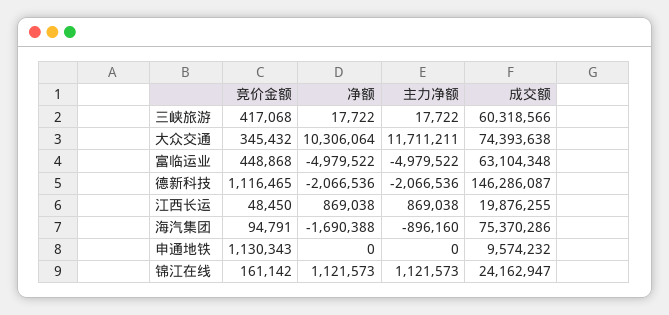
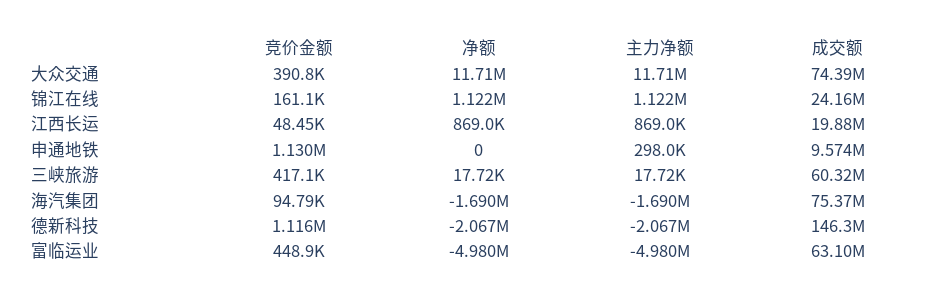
  {
    "竞价金额": {
      "三峡旅游": 417068,
-     "大众交通": 345432,
+     "大众交通": 390800,
      "富临运业": 448868,
      "德新科技": 1116465,
      "江西长运": 48450,
      "海汽集团": 94791,
      "申通地铁": 1130343,
      "锦江在线": 161142
    },
    "净额": {
      "三峡旅游": 17722,
-     "大众交通": 10306064,
+     "大众交通": 11710000,
      "富临运业": -4979522,
      "德新科技": -2066536,
      "江西长运": 869038,
      "海汽集团": -1690388,
      "申通地铁": 0,
      "锦江在线": 1121573
    },
    "主力净额": {
      "三峡旅游": 17722,
      "大众交通": 11711211,
      "富临运业": -4979522,
      "德新科技": -2066536,
      "江西长运": 869038,
-     "海汽集团": -896160,
+     "海汽集团": -1690000,
-     "申通地铁": 0,
+     "申通地铁": 298000,
      "锦江在线": 1121573
    },
    "成交额": {
      "三峡旅游": 60318566,
      "大众交通": 74393638,
      "富临运业": 63104348,
      "德新科技": 146286087,
      "江西长运": 19876255,
      "海汽集团": 75370286,
      "申通地铁": 9574232,
      "锦江在线": 24162947
    }
  }

